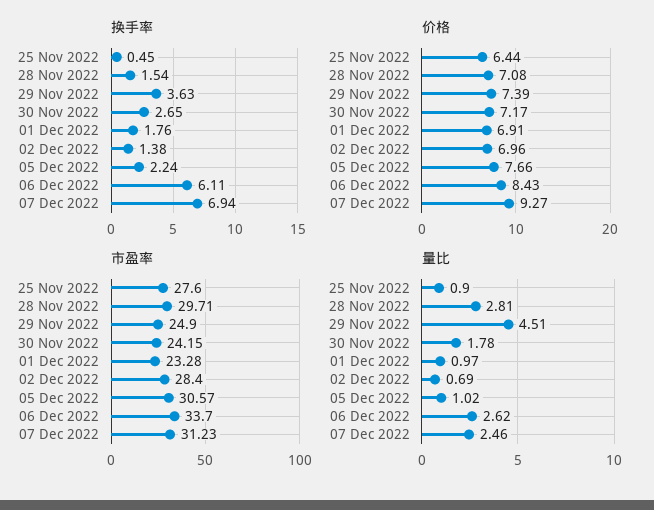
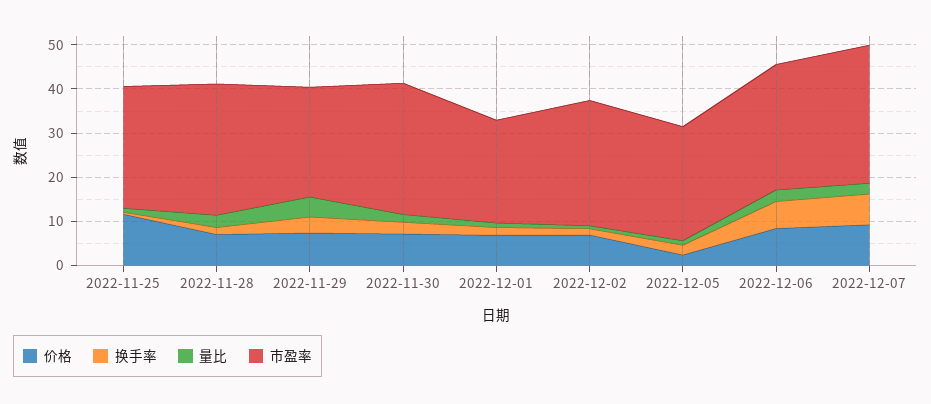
  {
    "换手率": {
      "25 Nov 2022": 0.45,
      "28 Nov 2022": 1.54,
      "29 Nov 2022": 3.63,
      "30 Nov 2022": 2.65,
      "01 Dec 2022": 1.76,
      "02 Dec 2022": 1.38,
      "05 Dec 2022": 2.24,
      "06 Dec 2022": 6.11,
      "07 Dec 2022": 6.94
    },
    "价格": {
-     "25 Nov 2022": 6.44,
+     "25 Nov 2022": 12,
      "28 Nov 2022": 7.08,
      "29 Nov 2022": 7.39,
      "30 Nov 2022": 7.17,
      "01 Dec 2022": 6.91,
      "02 Dec 2022": 6.96,
-     "05 Dec 2022": 7.66,
+     "05 Dec 2022": 2,
      "06 Dec 2022": 8.43,
      "07 Dec 2022": 9.27
    },
    "市盈率": {
      "25 Nov 2022": 27.6,
      "28 Nov 2022": 29.71,
      "29 Nov 2022": 24.9,
-     "30 Nov 2022": 24.15,
+     "30 Nov 2022": 30,
      "01 Dec 2022": 23.28,
      "02 Dec 2022": 28.4,
-     "05 Dec 2022": 30.57,
+     "05 Dec 2022": 26,
-     "06 Dec 2022": 33.7,
+     "06 Dec 2022": 28,
      "07 Dec 2022": 31.23
    },
    "量比": {
      "25 Nov 2022": 0.9,
      "28 Nov 2022": 2.81,
      "29 Nov 2022": 4.51,
      "30 Nov 2022": 1.78,
      "01 Dec 2022": 0.97,
      "02 Dec 2022": 0.69,
      "05 Dec 2022": 1.02,
      "06 Dec 2022": 2.62,
      "07 Dec 2022": 2.46
    }
  }

